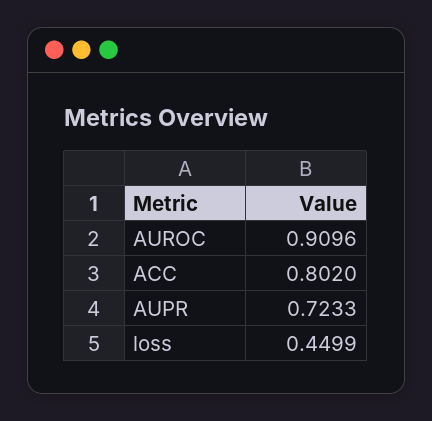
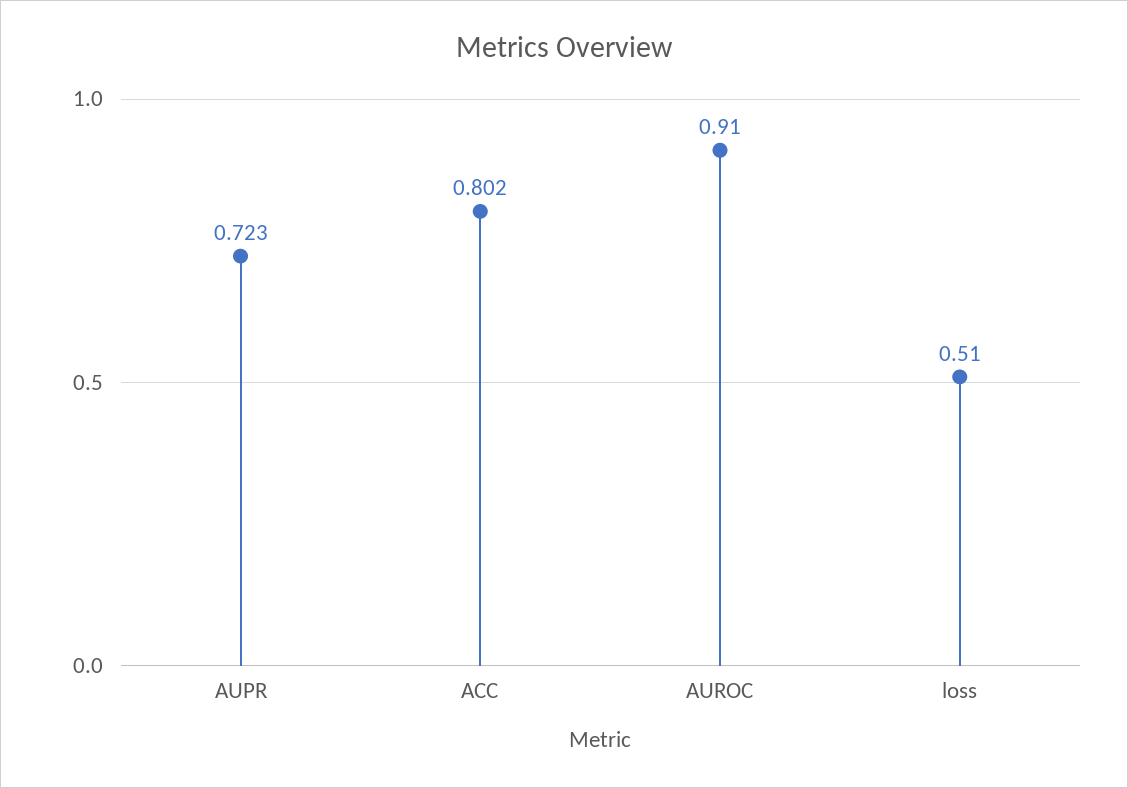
  {
    "AUROC": 0.9096,
    "ACC": 0.802,
    "AUPR": 0.7233,
-   "loss": 0.4499
+   "loss": 0.51
  }

